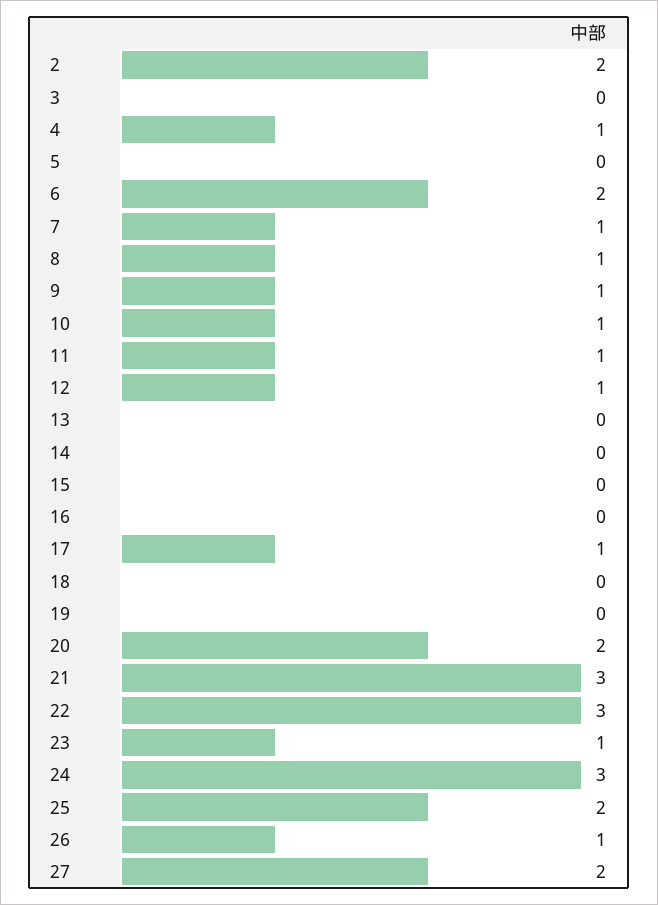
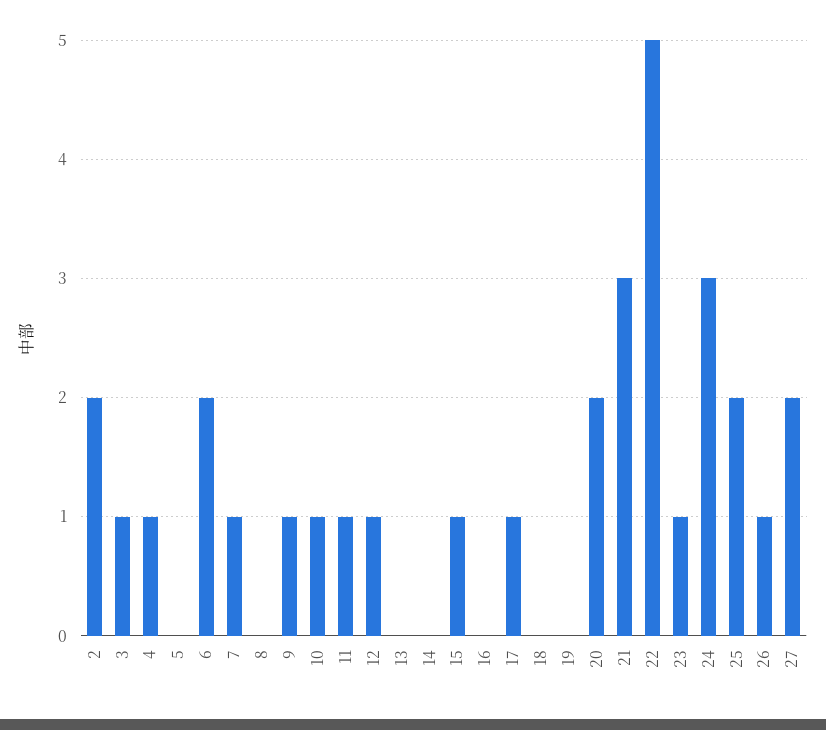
  {
    "2": 2,
-   "3": 0,
+   "3": 1,
    "4": 1,
    "5": 0,
    "6": 2,
    "7": 1,
-   "8": 1,
+   "8": 0,
    "9": 1,
    "10": 1,
    "11": 1,
    "12": 1,
    "13": 0,
    "14": 0,
-   "15": 0,
+   "15": 1,
    "16": 0,
    "17": 1,
    "18": 0,
    "19": 0,
    "20": 2,
    "21": 3,
-   "22": 3,
+   "22": 5,
    "23": 1,
    "24": 3,
    "25": 2,
    "26": 1,
    "27": 2
  }

